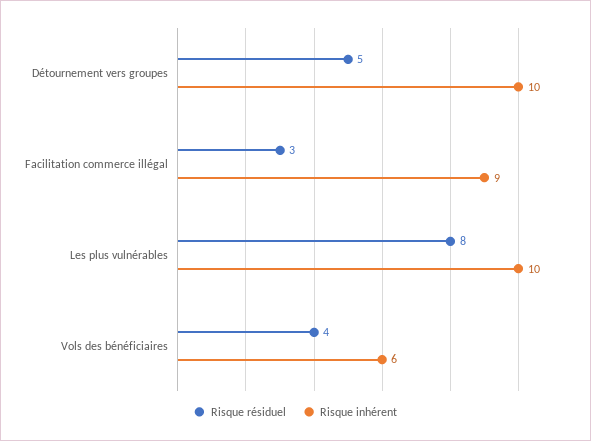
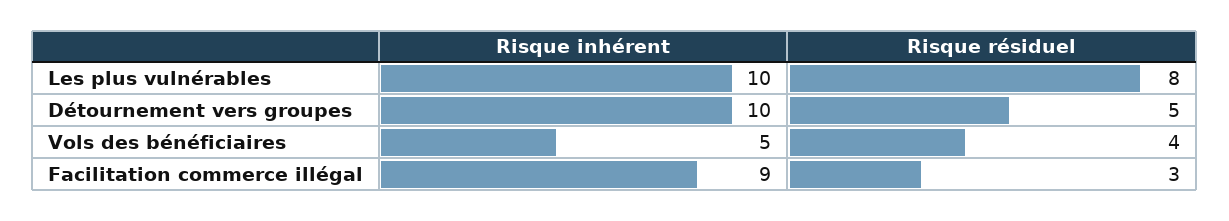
  {
    "Risque résiduel": {
      "Détournement vers groupes": 5,
      "Facilitation commerce illégal": 3,
      "Les plus vulnérables": 8,
      "Vols des bénéficiaires": 4
    },
    "Risque inhérent": {
      "Détournement vers groupes": 10,
      "Facilitation commerce illégal": 9,
      "Les plus vulnérables": 10,
-     "Vols des bénéficiaires": 6
+     "Vols des bénéficiaires": 5
    }
  }

